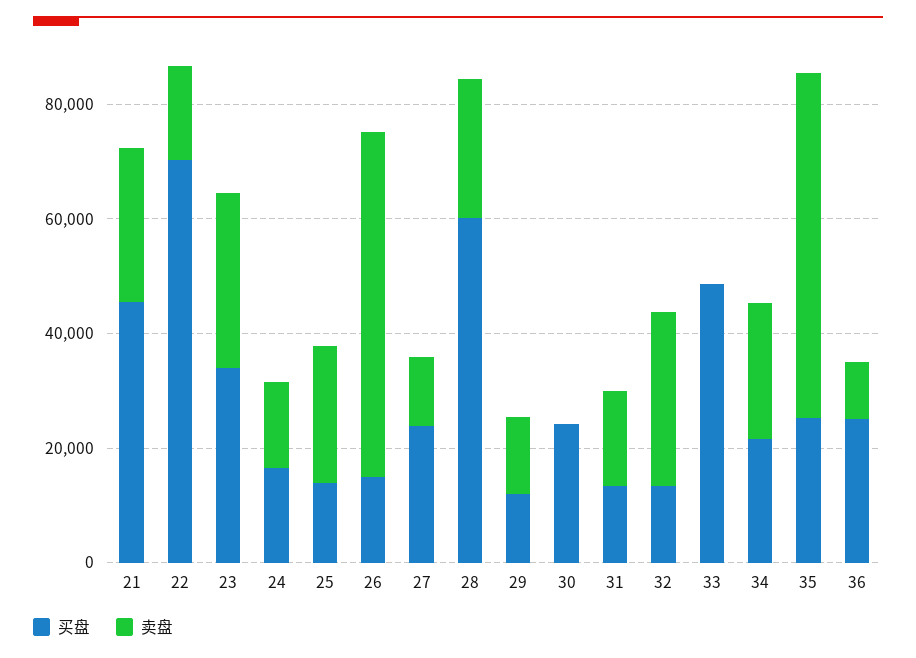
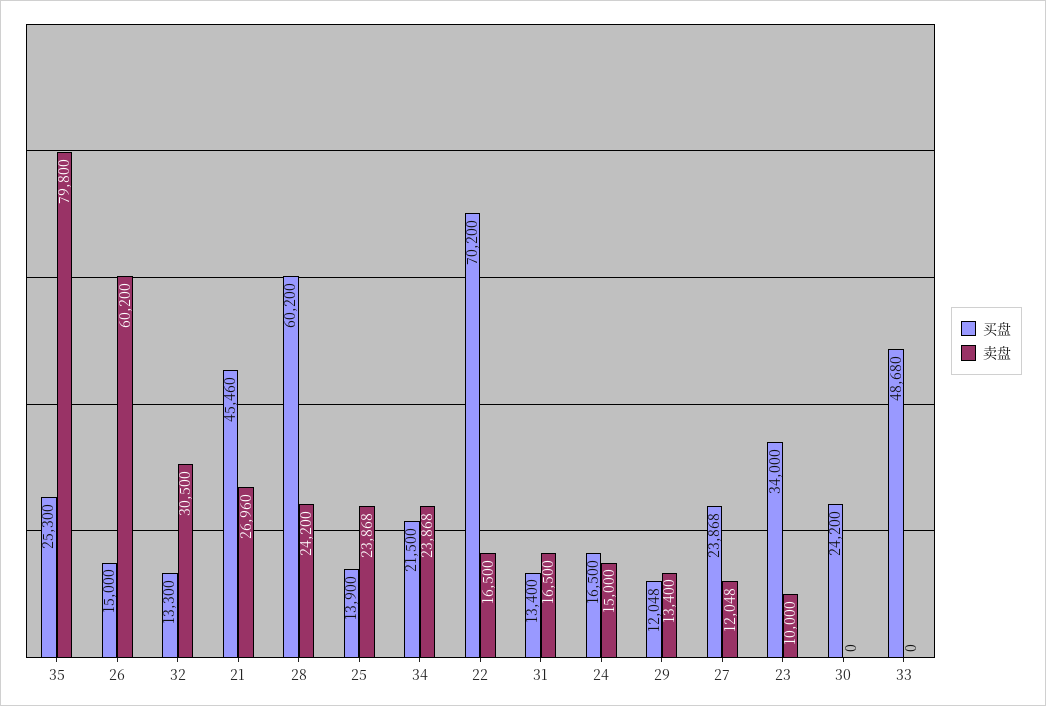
  {
    "买盘": {
      "21": 45460,
      "22": 70200,
      "23": 34000,
      "24": 16500,
      "25": 13900,
      "26": 15000,
      "27": 23868,
      "28": 60200,
      "29": 12048,
      "30": 24200,
      "31": 13400,
      "32": 13300,
      "33": 48680,
      "34": 21500,
-     "35": 25300,
+     "35": 25300
-     "36": 25000
    },
    "卖盘": {
      "21": 26960,
      "22": 16500,
-     "23": 30000,
+     "23": 10000,
      "24": 15000,
      "25": 23868,
      "26": 60200,
      "27": 12048,
      "28": 24200,
      "29": 13400,
      "30": 0,
      "31": 16500,
      "32": 30500,
      "33": 0,
      "34": 23868,
-     "35": 60000,
+     "35": 79800
-     "36": 10000
    }
  }

